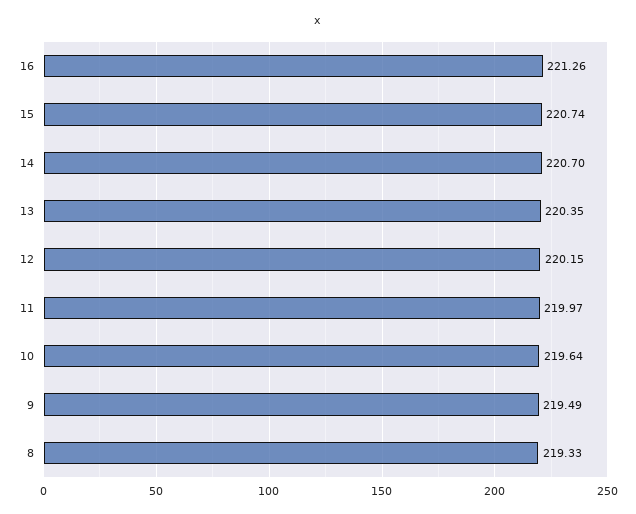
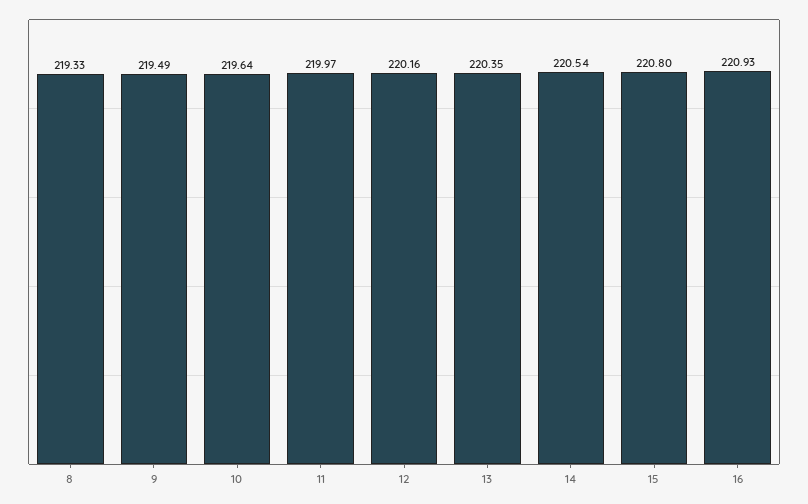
  {
-   "16": 221.26,
+   "16": 220.93,
-   "15": 220.74,
+   "15": 220.8,
-   "14": 220.7,
+   "14": 220.54,
    "13": 220.35,
-   "12": 220.15,
+   "12": 220.16,
    "11": 219.97,
    "10": 219.64,
    "9": 219.49,
    "8": 219.33
  }

